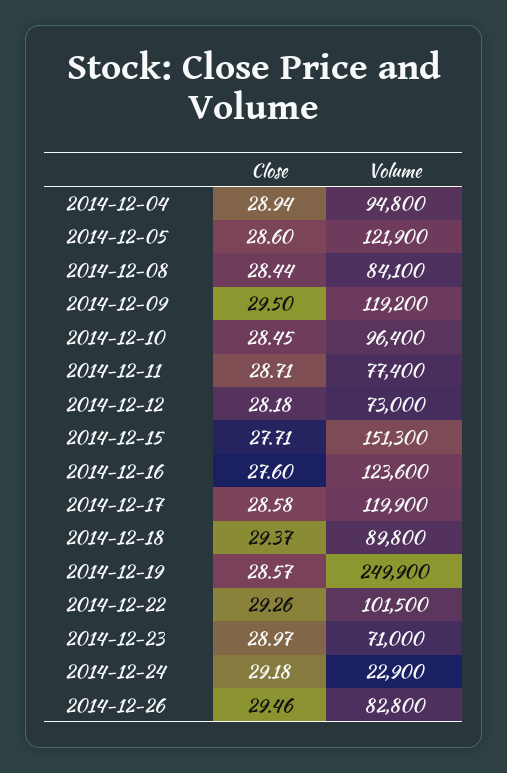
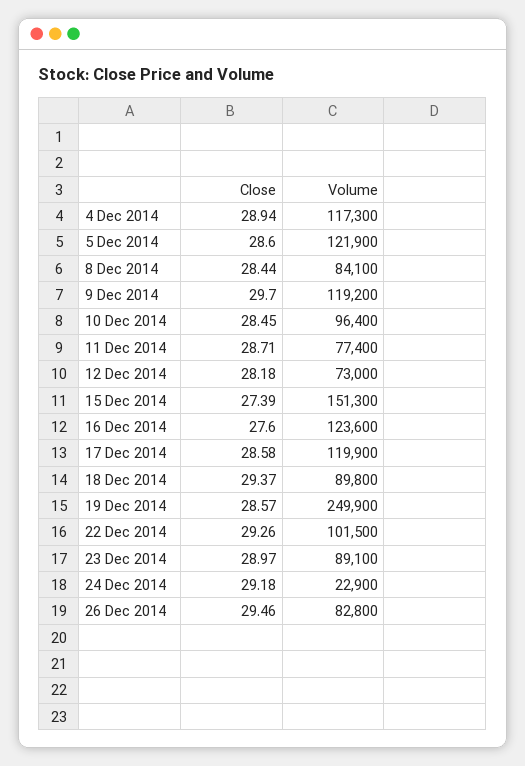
  {
    "Close": {
      "2014-12-04": 28.94,
      "2014-12-05": 28.6,
      "2014-12-08": 28.44,
-     "2014-12-09": 29.5,
+     "2014-12-09": 29.7,
      "2014-12-10": 28.45,
      "2014-12-11": 28.71,
      "2014-12-12": 28.18,
-     "2014-12-15": 27.71,
+     "2014-12-15": 27.39,
      "2014-12-16": 27.6,
      "2014-12-17": 28.58,
      "2014-12-18": 29.37,
      "2014-12-19": 28.57,
      "2014-12-22": 29.26,
      "2014-12-23": 28.97,
      "2014-12-24": 29.18,
      "2014-12-26": 29.46
    },
    "Volume": {
-     "2014-12-04": 94800,
+     "2014-12-04": 117300,
      "2014-12-05": 121900,
      "2014-12-08": 84100,
      "2014-12-09": 119200,
      "2014-12-10": 96400,
      "2014-12-11": 77400,
      "2014-12-12": 73000,
      "2014-12-15": 151300,
      "2014-12-16": 123600,
      "2014-12-17": 119900,
      "2014-12-18": 89800,
      "2014-12-19": 249900,
      "2014-12-22": 101500,
-     "2014-12-23": 71000,
+     "2014-12-23": 89100,
      "2014-12-24": 22900,
      "2014-12-26": 82800
    }
  }

